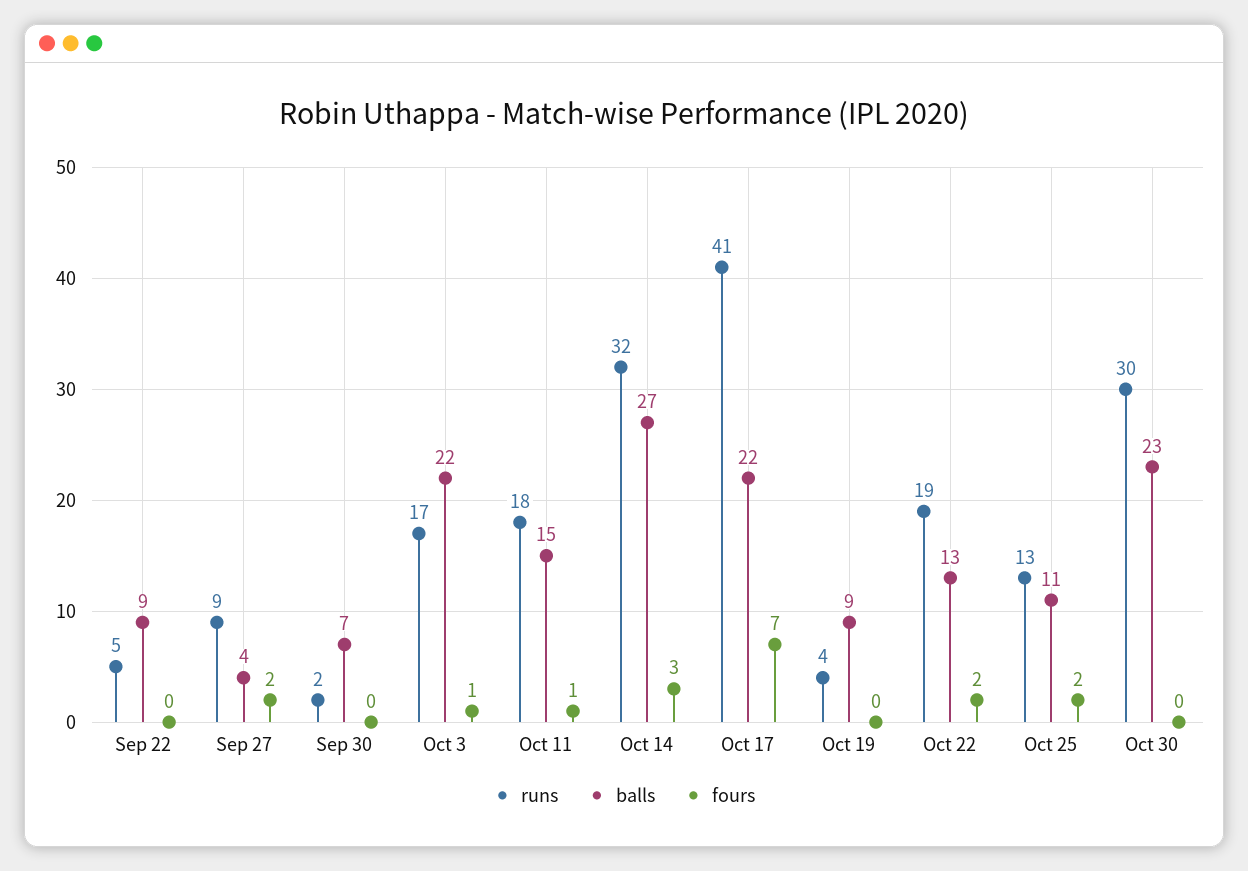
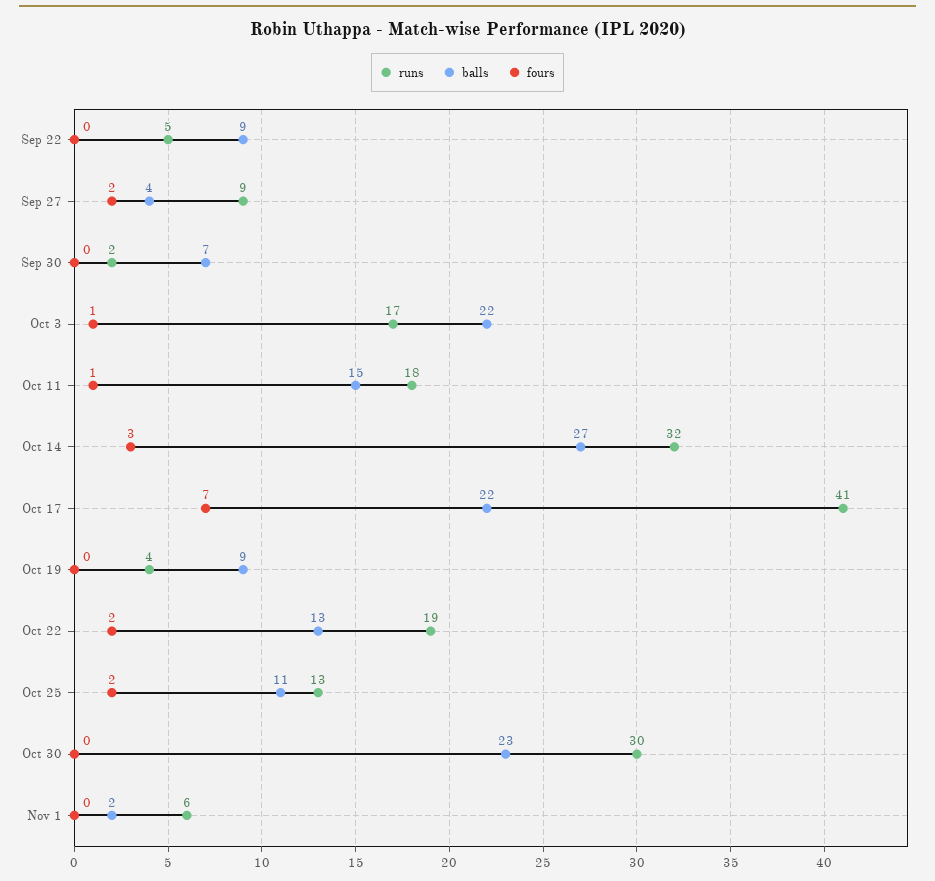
  {
    "runs": {
      "Sep 22": 5,
      "Sep 27": 9,
      "Sep 30": 2,
      "Oct 3": 17,
      "Oct 11": 18,
      "Oct 14": 32,
      "Oct 17": 41,
      "Oct 19": 4,
      "Oct 22": 19,
      "Oct 25": 13,
-     "Oct 30": 30
+     "Oct 30": 30,
+     "Nov 1": 6
    },
    "balls": {
      "Sep 22": 9,
      "Sep 27": 4,
      "Sep 30": 7,
      "Oct 3": 22,
      "Oct 11": 15,
      "Oct 14": 27,
      "Oct 17": 22,
      "Oct 19": 9,
      "Oct 22": 13,
      "Oct 25": 11,
-     "Oct 30": 23
+     "Oct 30": 23,
+     "Nov 1": 2
    },
    "fours": {
      "Sep 22": 0,
      "Sep 27": 2,
      "Sep 30": 0,
      "Oct 3": 1,
      "Oct 11": 1,
      "Oct 14": 3,
      "Oct 17": 7,
      "Oct 19": 0,
      "Oct 22": 2,
      "Oct 25": 2,
-     "Oct 30": 0
+     "Oct 30": 0,
+     "Nov 1": 0
    }
  }

